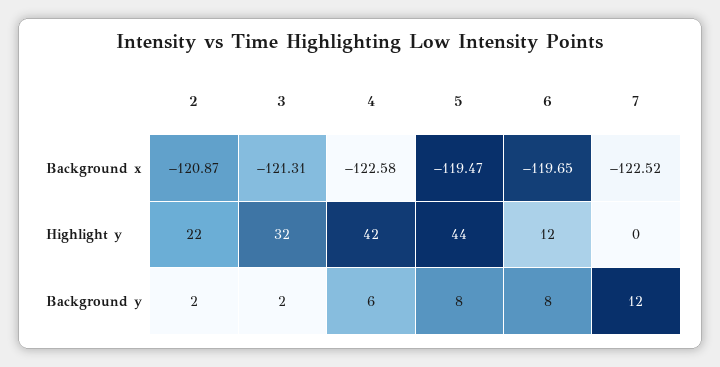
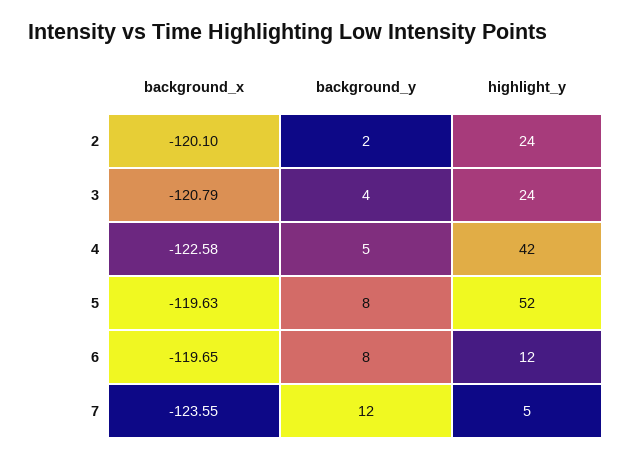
  {
    "2": {
-     "Background x": -120.87,
+     "Background x": -120.1,
-     "Highlight y": 22,
+     "Highlight y": 24,
      "Background y": 2
    },
    "3": {
-     "Background x": -121.31,
+     "Background x": -120.79,
-     "Highlight y": 32,
+     "Highlight y": 24,
-     "Background y": 2
+     "Background y": 4
    },
    "4": {
      "Background x": -122.58,
      "Highlight y": 42,
-     "Background y": 6
+     "Background y": 5
    },
    "5": {
-     "Background x": -119.47,
+     "Background x": -119.63,
-     "Highlight y": 44,
+     "Highlight y": 52,
      "Background y": 8
    },
    "6": {
      "Background x": -119.65,
      "Highlight y": 12,
      "Background y": 8
    },
    "7": {
-     "Background x": -122.52,
+     "Background x": -123.55,
-     "Highlight y": 0,
+     "Highlight y": 5,
      "Background y": 12
    }
  }

